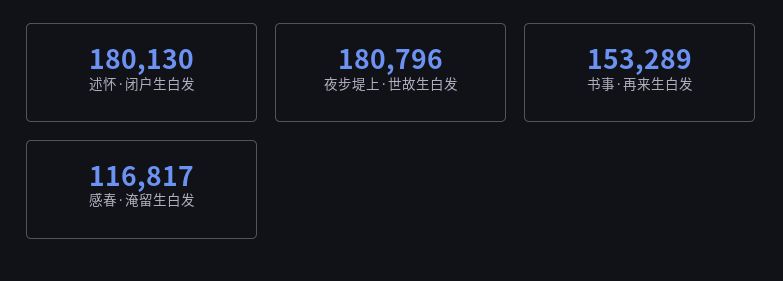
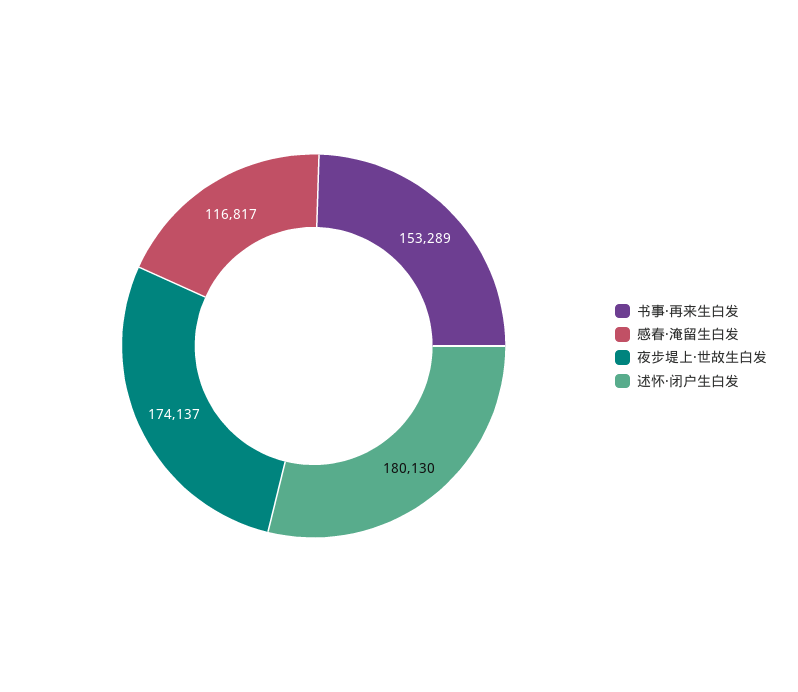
  {
    "述怀·闭户生白发": 180130,
-   "夜步堤上·世故生白发": 180796,
+   "夜步堤上·世故生白发": 174137,
    "书事·再来生白发": 153289,
    "感春·淹留生白发": 116817
  }

